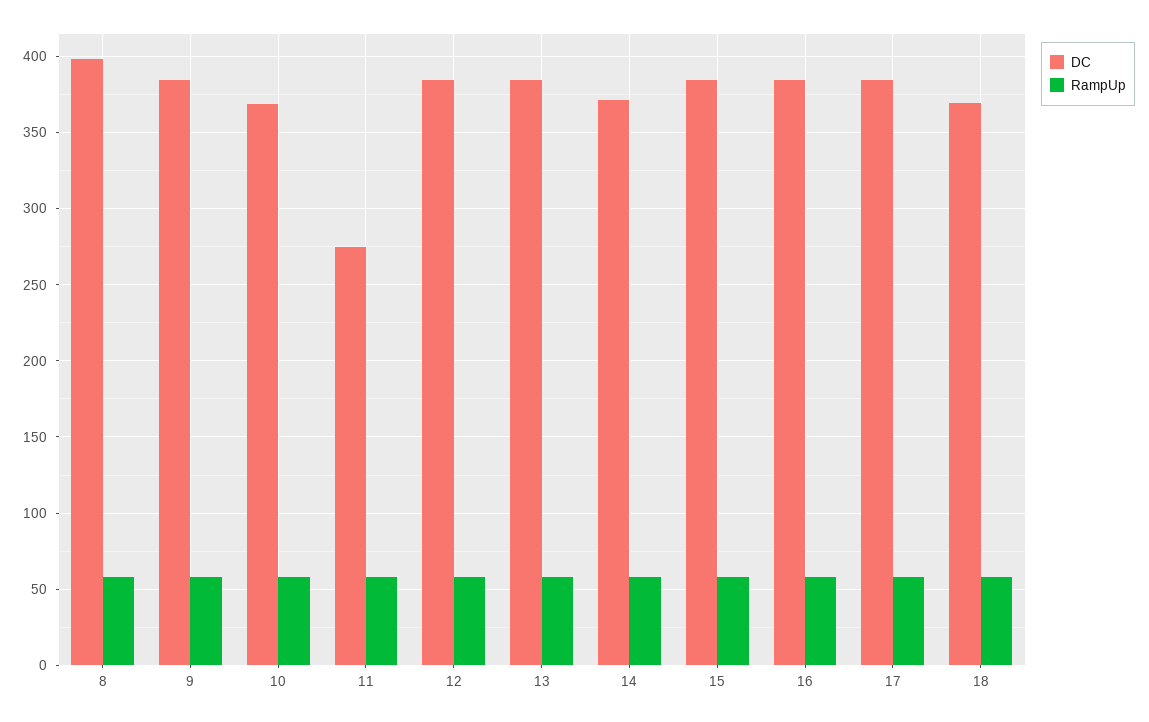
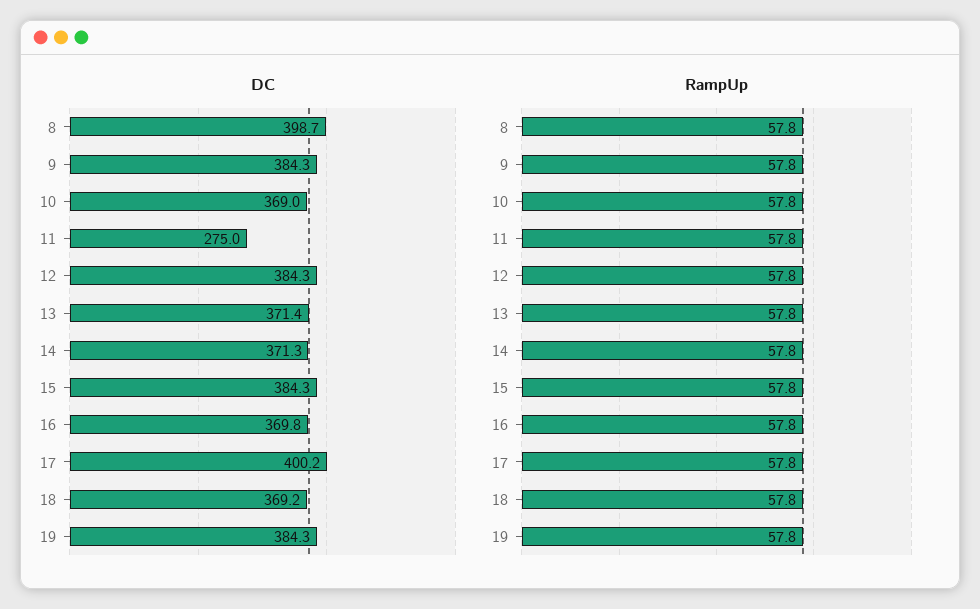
  {
    "DC": {
      "8": 398.7,
      "9": 384.3,
      "10": 369,
      "11": 275,
      "12": 384.3,
-     "13": 385,
+     "13": 371.4,
      "14": 371.3,
      "15": 384.3,
-     "16": 385,
+     "16": 369.8,
-     "17": 385,
+     "17": 400.2,
-     "18": 369.2
+     "18": 369.2,
+     "19": 384.3
    },
    "RampUp": {
      "8": 57.8,
      "9": 57.8,
      "10": 57.8,
      "11": 57.8,
      "12": 57.8,
      "13": 57.8,
      "14": 57.8,
      "15": 57.8,
      "16": 57.8,
      "17": 57.8,
-     "18": 57.8
+     "18": 57.8,
+     "19": 57.8
    }
  }

